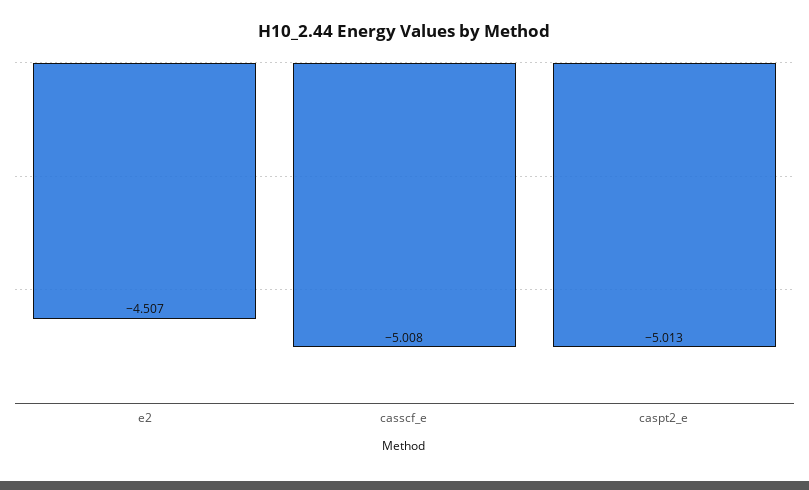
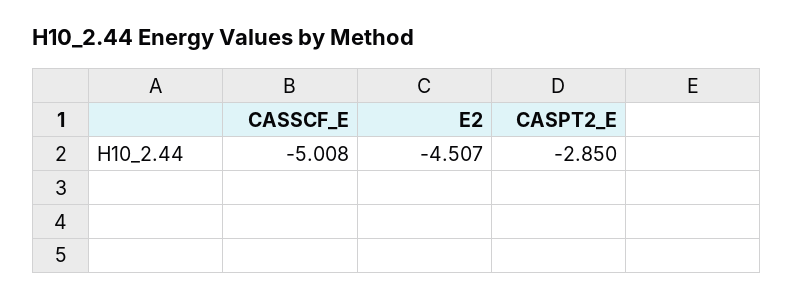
  {
    "e2": -4.507,
    "casscf_e": -5.008,
-   "caspt2_e": -5.013
+   "caspt2_e": -2.85
  }

